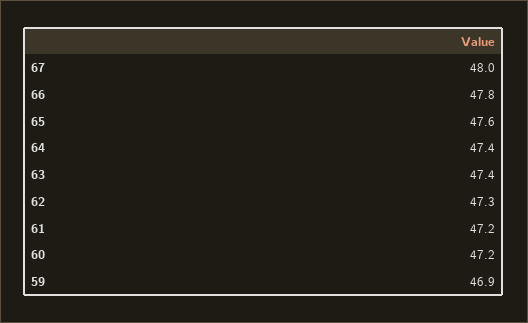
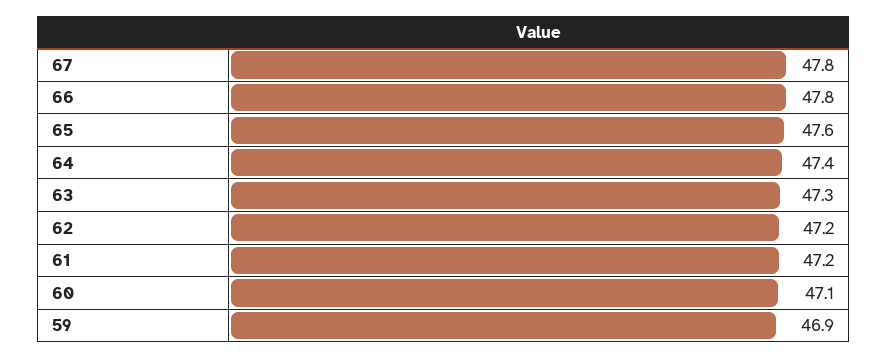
  {
-   "67": 48,
+   "67": 47.8,
    "66": 47.8,
    "65": 47.6,
    "64": 47.4,
-   "63": 47.4,
+   "63": 47.3,
-   "62": 47.3,
+   "62": 47.2,
    "61": 47.2,
-   "60": 47.2,
+   "60": 47.1,
    "59": 46.9
  }

